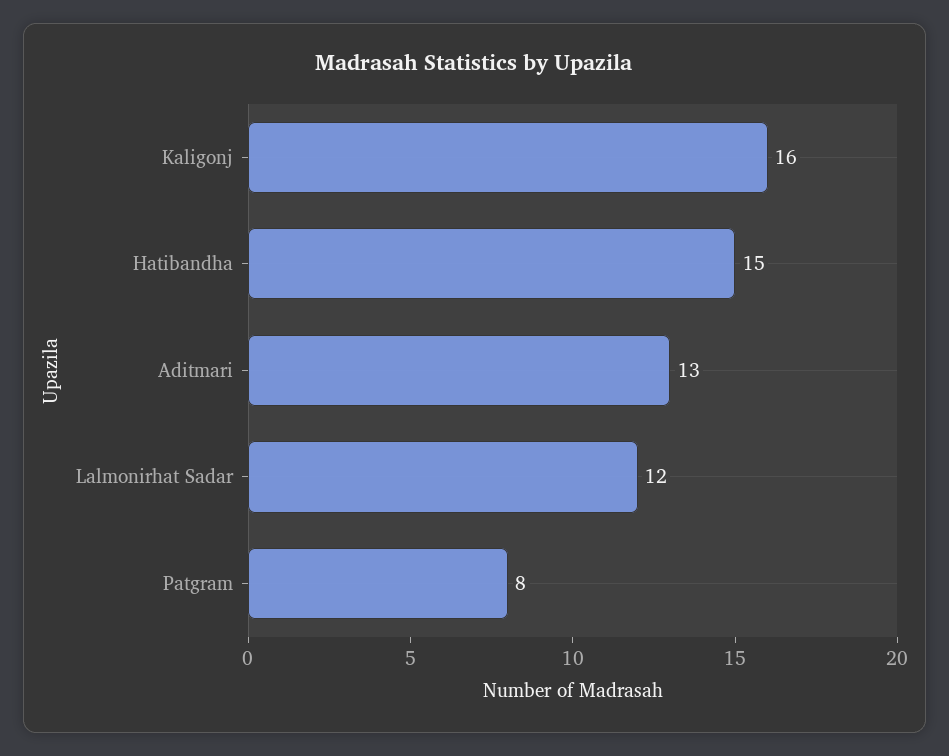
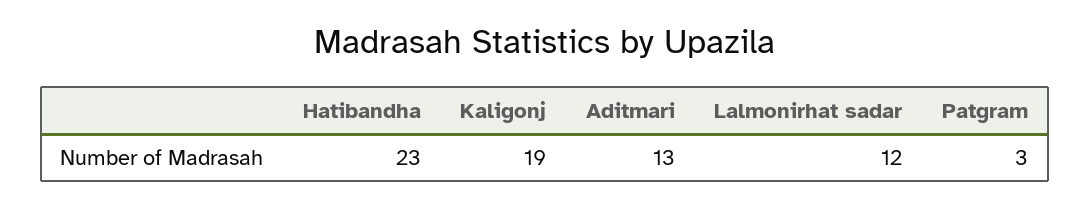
  {
-   "Kaligonj": 16,
+   "Kaligonj": 19,
-   "Hatibandha": 15,
+   "Hatibandha": 23,
    "Aditmari": 13,
    "Lalmonirhat Sadar": 12,
-   "Patgram": 8
+   "Patgram": 3
  }

